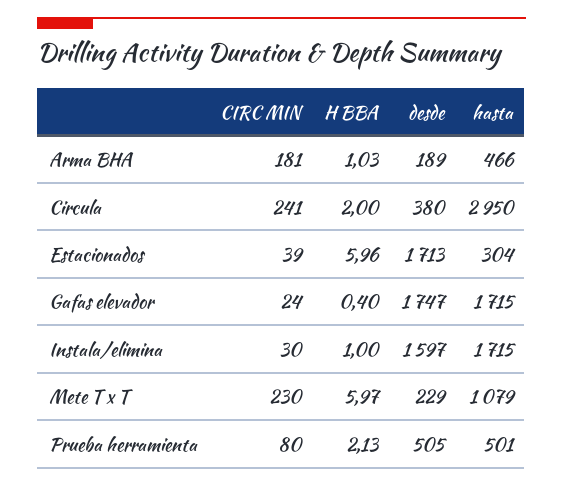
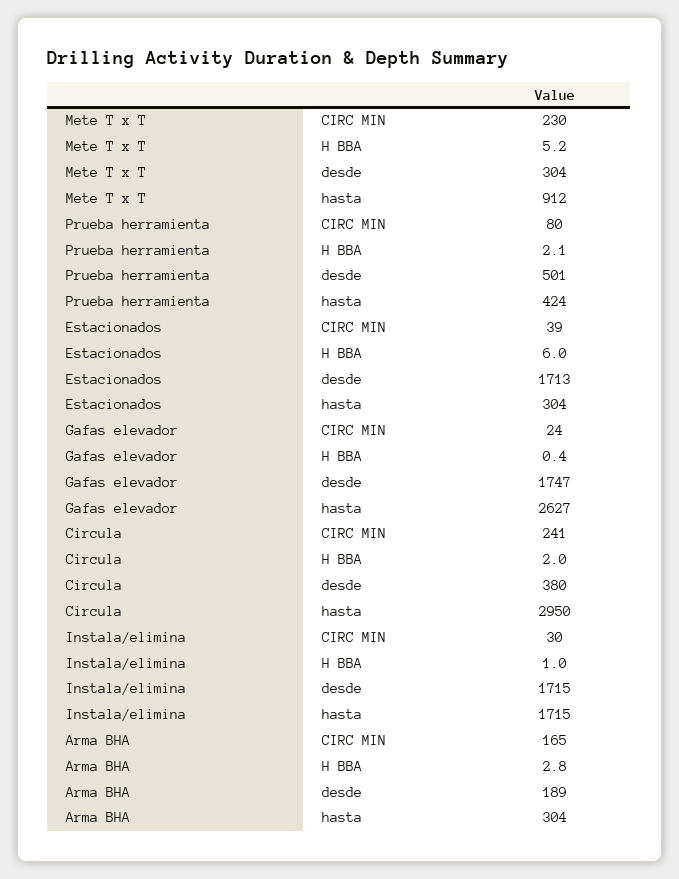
  {
    "CIRC MIN": {
-     "Arma BHA": 181,
+     "Arma BHA": 165,
      "Circula": 241,
      "Estacionados": 39,
      "Gafas elevador": 24,
      "Instala/elimina": 30,
      "Mete T x T": 230,
      "Prueba herramienta": 80
    },
    "H BBA": {
-     "Arma BHA": 1.03,
+     "Arma BHA": 2.8,
      "Circula": 2,
      "Estacionados": 5.96,
      "Gafas elevador": 0.4,
      "Instala/elimina": 1,
-     "Mete T x T": 5.97,
+     "Mete T x T": 5.2,
      "Prueba herramienta": 2.13
    },
    "desde": {
      "Arma BHA": 189,
      "Circula": 380,
      "Estacionados": 1713,
      "Gafas elevador": 1747,
-     "Instala/elimina": 1597,
+     "Instala/elimina": 1715,
-     "Mete T x T": 229,
+     "Mete T x T": 304,
-     "Prueba herramienta": 505
+     "Prueba herramienta": 501
    },
    "hasta": {
-     "Arma BHA": 466,
+     "Arma BHA": 304,
      "Circula": 2950,
      "Estacionados": 304,
-     "Gafas elevador": 1715,
+     "Gafas elevador": 2627,
      "Instala/elimina": 1715,
-     "Mete T x T": 1079,
+     "Mete T x T": 912,
-     "Prueba herramienta": 501
+     "Prueba herramienta": 424
    }
  }

